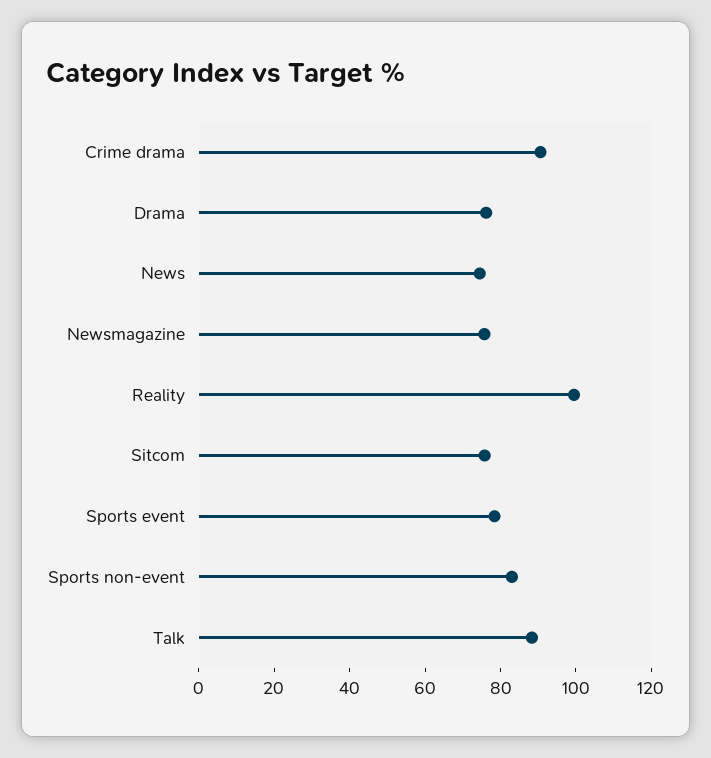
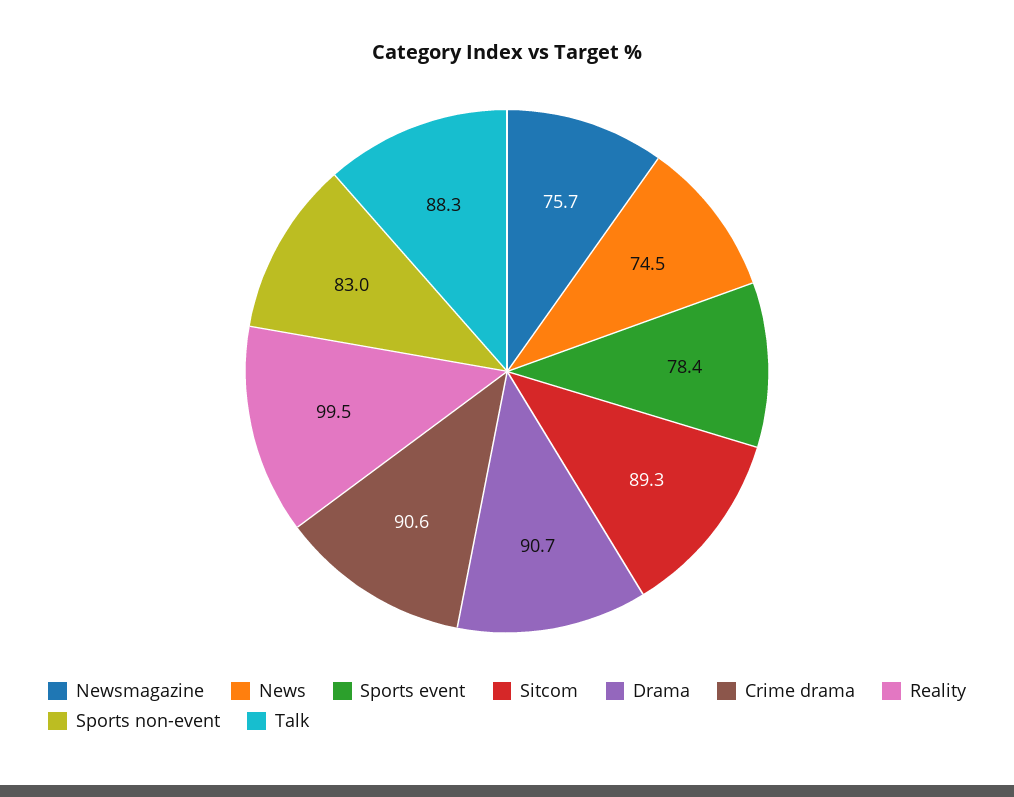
  {
    "Crime drama": 90.6,
-   "Drama": 75,
+   "Drama": 90.7,
    "News": 74.5,
    "Newsmagazine": 75.7,
    "Reality": 99.5,
-   "Sitcom": 75,
+   "Sitcom": 89.3,
    "Sports event": 78.4,
    "Sports non-event": 83,
    "Talk": 88.3
  }

